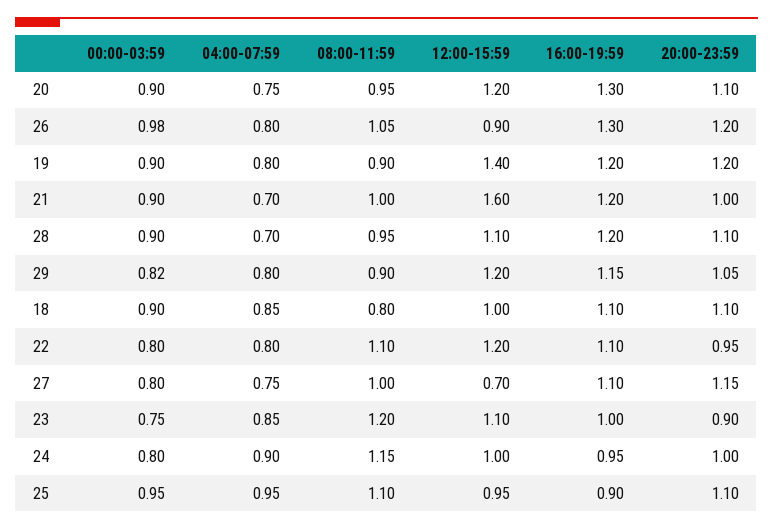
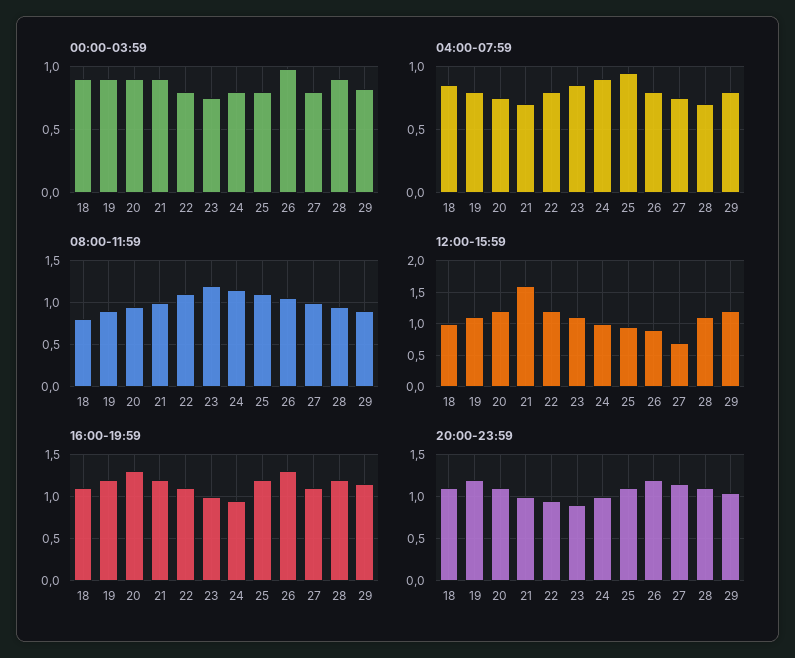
  {
    "00:00-03:59": {
      "20": 0.9,
      "26": 0.98,
      "19": 0.9,
      "21": 0.9,
      "28": 0.9,
      "29": 0.82,
      "18": 0.9,
      "22": 0.8,
      "27": 0.8,
      "23": 0.75,
      "24": 0.8,
-     "25": 0.95
+     "25": 0.8
    },
    "04:00-07:59": {
      "20": 0.75,
      "26": 0.8,
      "19": 0.8,
      "21": 0.7,
      "28": 0.7,
      "29": 0.8,
      "18": 0.85,
      "22": 0.8,
      "27": 0.75,
      "23": 0.85,
      "24": 0.9,
      "25": 0.95
    },
    "08:00-11:59": {
      "20": 0.95,
      "26": 1.05,
      "19": 0.9,
      "21": 1,
      "28": 0.95,
      "29": 0.9,
      "18": 0.8,
      "22": 1.1,
      "27": 1,
      "23": 1.2,
      "24": 1.15,
      "25": 1.1
    },
    "12:00-15:59": {
      "20": 1.2,
      "26": 0.9,
-     "19": 1.4,
+     "19": 1.1,
      "21": 1.6,
      "28": 1.1,
      "29": 1.2,
      "18": 1,
      "22": 1.2,
      "27": 0.7,
      "23": 1.1,
      "24": 1,
      "25": 0.95
    },
    "16:00-19:59": {
      "20": 1.3,
      "26": 1.3,
      "19": 1.2,
      "21": 1.2,
      "28": 1.2,
      "29": 1.15,
      "18": 1.1,
      "22": 1.1,
      "27": 1.1,
      "23": 1,
      "24": 0.95,
-     "25": 0.9
+     "25": 1.2
    },
    "20:00-23:59": {
      "20": 1.1,
      "26": 1.2,
      "19": 1.2,
      "21": 1,
      "28": 1.1,
      "29": 1.05,
      "18": 1.1,
      "22": 0.95,
      "27": 1.15,
      "23": 0.9,
      "24": 1,
      "25": 1.1
    }
  }

